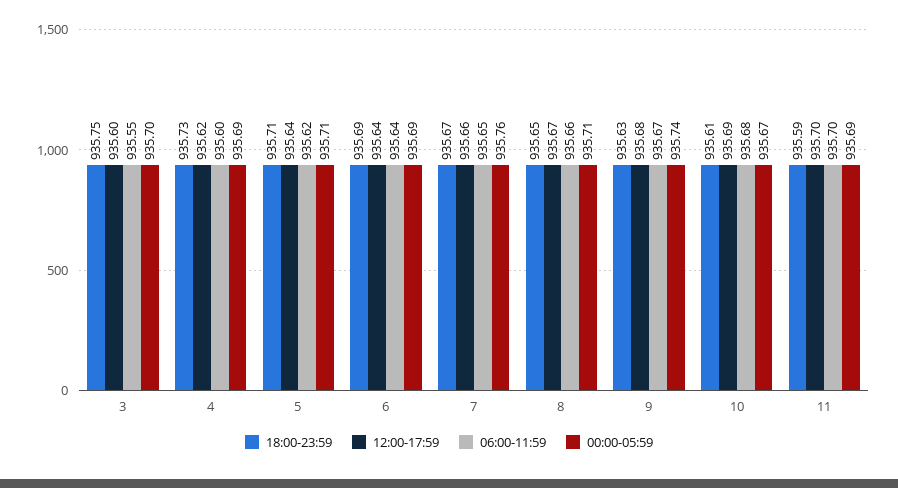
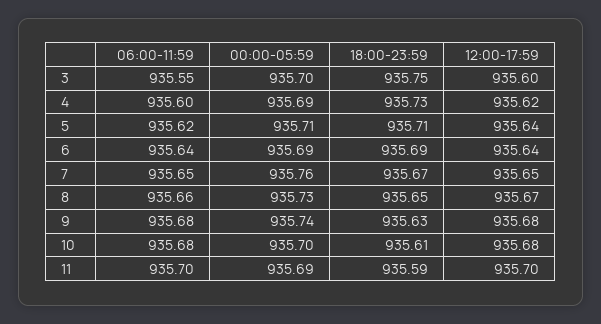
  {
    "18:00-23:59": {
      "3": 935.75,
      "4": 935.73,
      "5": 935.71,
      "6": 935.69,
      "7": 935.67,
      "8": 935.65,
      "9": 935.63,
      "10": 935.61,
      "11": 935.59
    },
    "12:00-17:59": {
      "3": 935.6,
      "4": 935.62,
      "5": 935.64,
      "6": 935.64,
-     "7": 935.66,
+     "7": 935.65,
      "8": 935.67,
      "9": 935.68,
-     "10": 935.69,
+     "10": 935.68,
      "11": 935.7
    },
    "06:00-11:59": {
      "3": 935.55,
      "4": 935.6,
      "5": 935.62,
      "6": 935.64,
      "7": 935.65,
      "8": 935.66,
-     "9": 935.67,
+     "9": 935.68,
      "10": 935.68,
      "11": 935.7
    },
    "00:00-05:59": {
      "3": 935.7,
      "4": 935.69,
      "5": 935.71,
      "6": 935.69,
      "7": 935.76,
-     "8": 935.71,
+     "8": 935.73,
      "9": 935.74,
-     "10": 935.67,
+     "10": 935.7,
      "11": 935.69
    }
  }

